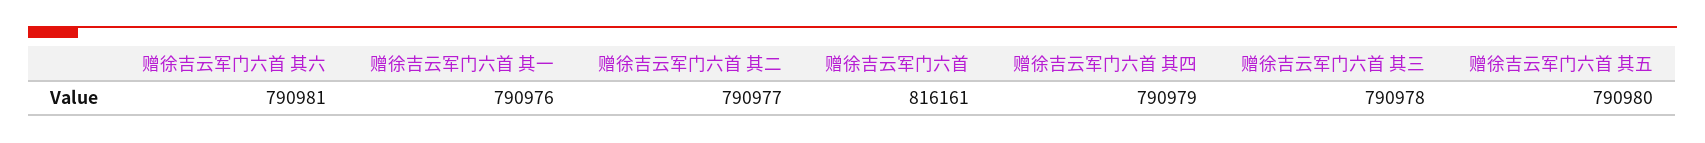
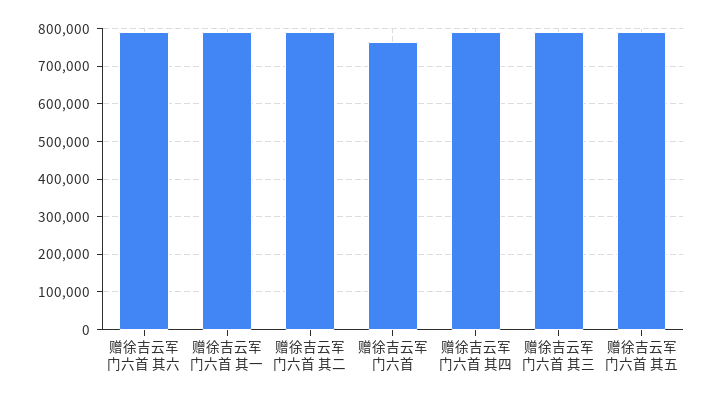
  {
    "赠徐吉云军门六首 其六": 790981,
    "赠徐吉云军门六首 其一": 790976,
    "赠徐吉云军门六首 其二": 790977,
-   "赠徐吉云军门六首": 816161,
+   "赠徐吉云军门六首": 760000,
    "赠徐吉云军门六首 其四": 790979,
    "赠徐吉云军门六首 其三": 790978,
    "赠徐吉云军门六首 其五": 790980
  }

